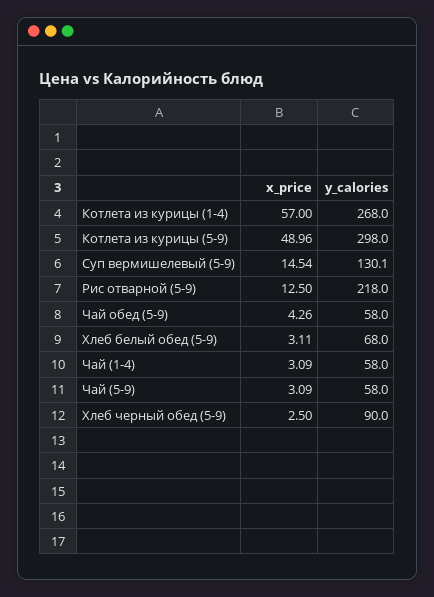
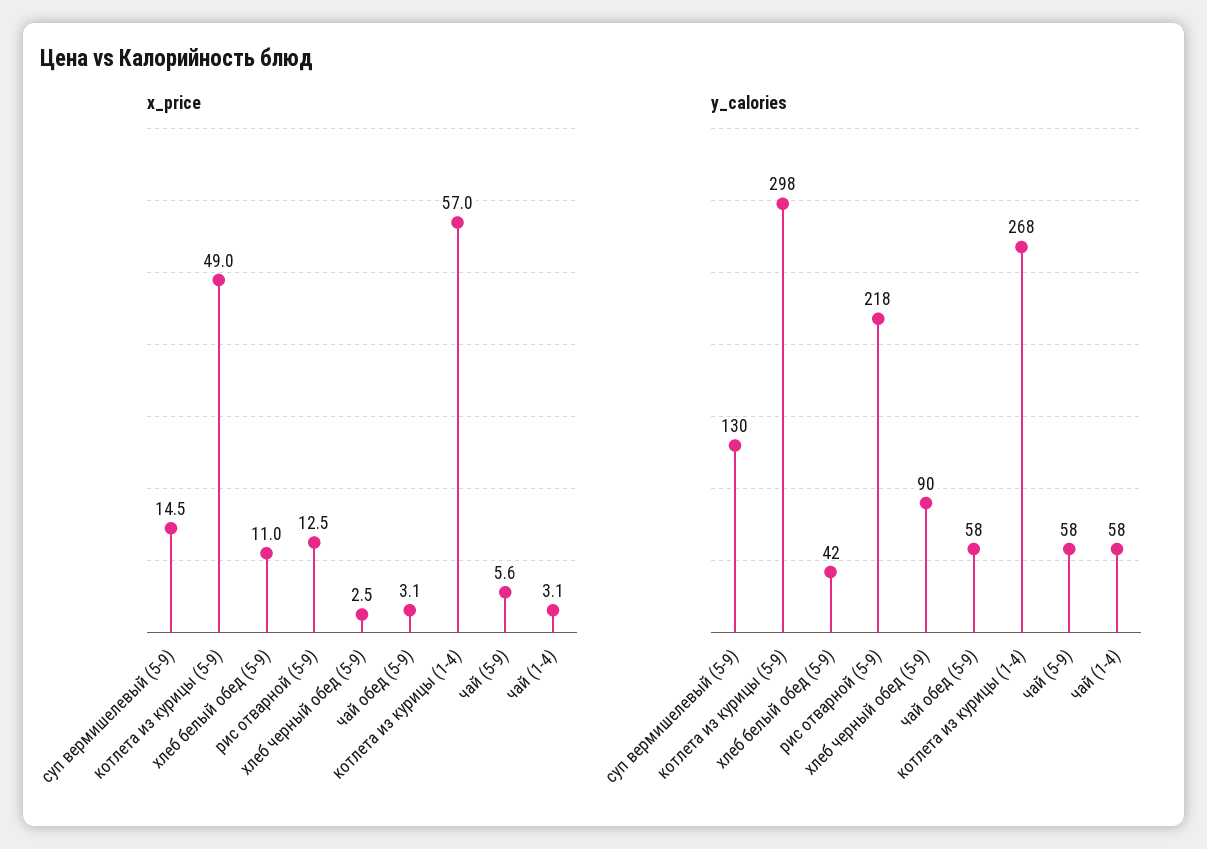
  {
    "x_price": {
      "Котлета из курицы (1-4)": 57,
      "Котлета из курицы (5-9)": 48.96,
      "Суп вермишелевый (5-9)": 14.54,
      "Рис отварной (5-9)": 12.5,
-     "Чай обед (5-9)": 4.26,
+     "Чай обед (5-9)": 3.1,
-     "Хлеб белый обед (5-9)": 3.11,
+     "Хлеб белый обед (5-9)": 11,
      "Чай (1-4)": 3.09,
-     "Чай (5-9)": 3.09,
+     "Чай (5-9)": 5.6,
      "Хлеб черный обед (5-9)": 2.5
    },
    "y_calories": {
      "Котлета из курицы (1-4)": 268,
      "Котлета из курицы (5-9)": 298,
      "Суп вермишелевый (5-9)": 130.1,
      "Рис отварной (5-9)": 218,
      "Чай обед (5-9)": 58,
-     "Хлеб белый обед (5-9)": 68,
+     "Хлеб белый обед (5-9)": 42,
      "Чай (1-4)": 58,
      "Чай (5-9)": 58,
      "Хлеб черный обед (5-9)": 90
    }
  }

